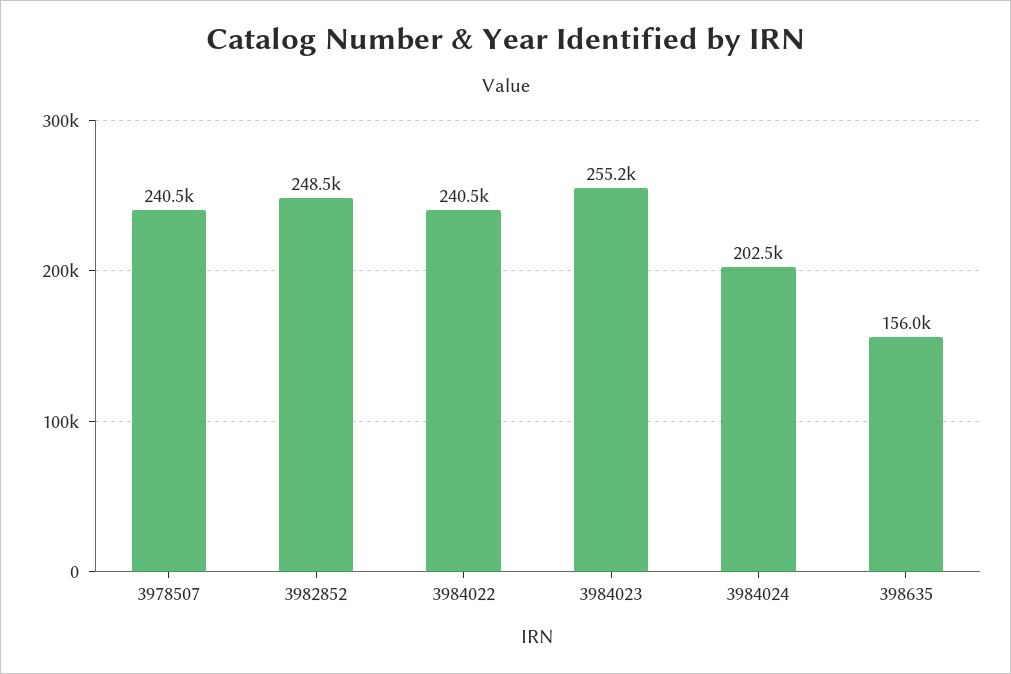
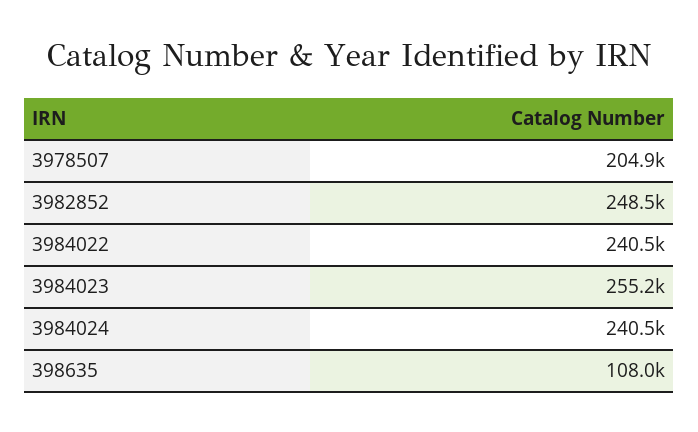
  {
-   "3978507": 240500,
+   "3978507": 204900,
    "3982852": 248500,
    "3984022": 240500,
    "3984023": 255200,
-   "3984024": 202500,
+   "3984024": 240500,
-   "398635": 156000
+   "398635": 108000
  }

